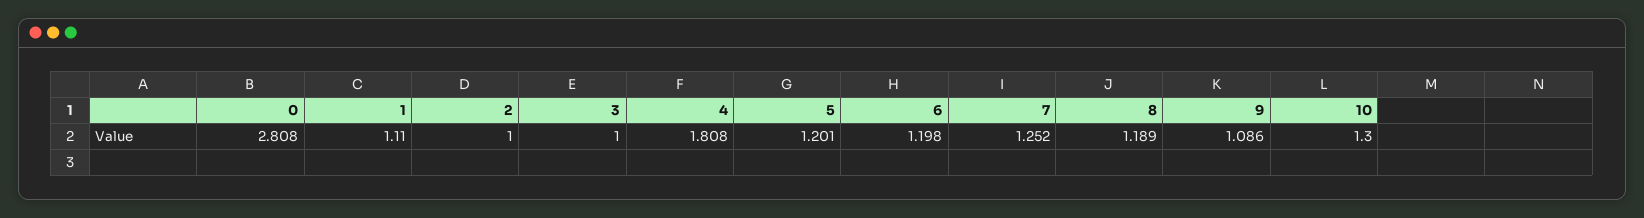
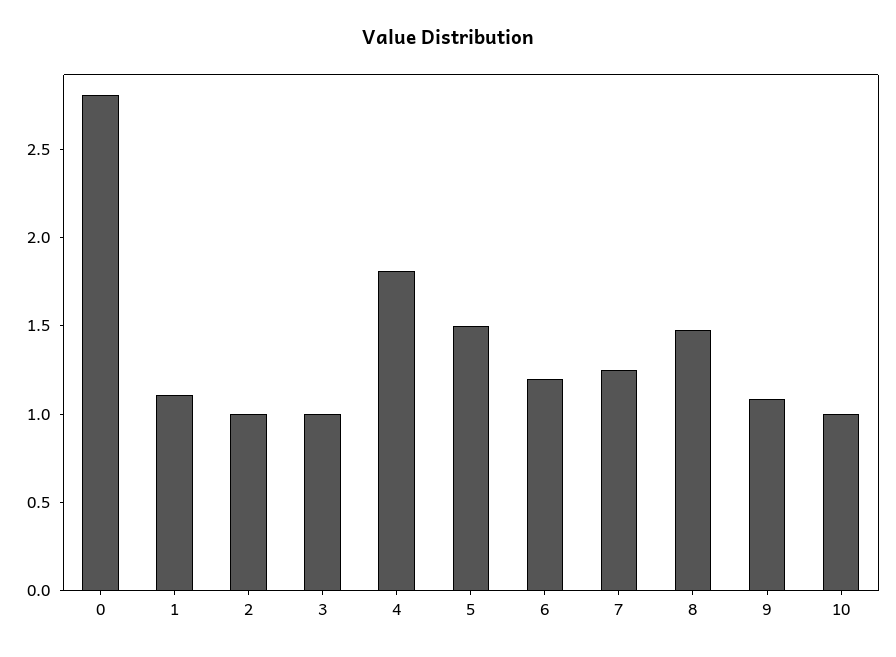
  {
    "0": 2.808,
    "1": 1.11,
    "2": 1,
    "3": 1,
    "4": 1.808,
-   "5": 1.201,
+   "5": 1.5,
    "6": 1.198,
    "7": 1.252,
-   "8": 1.189,
+   "8": 1.5,
    "9": 1.086,
-   "10": 1.3
+   "10": 1
  }

